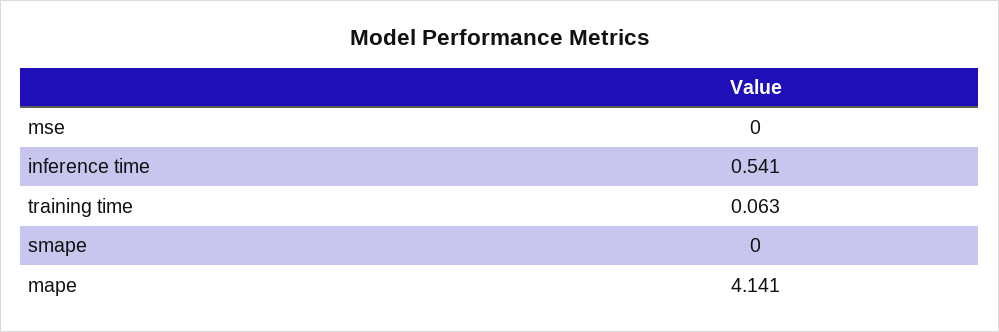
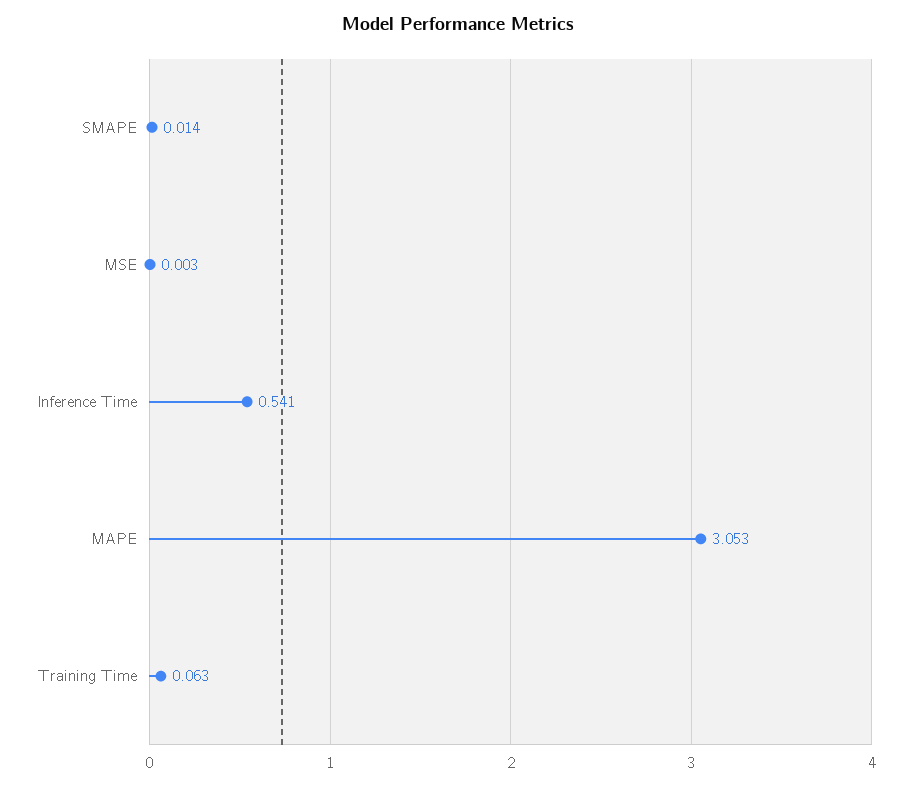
  {
-   "mse": 0,
+   "mse": 0.003,
    "inference time": 0.541,
    "training time": 0.063,
-   "smape": 0,
+   "smape": 0.014,
-   "mape": 4.141
+   "mape": 3.053
  }

